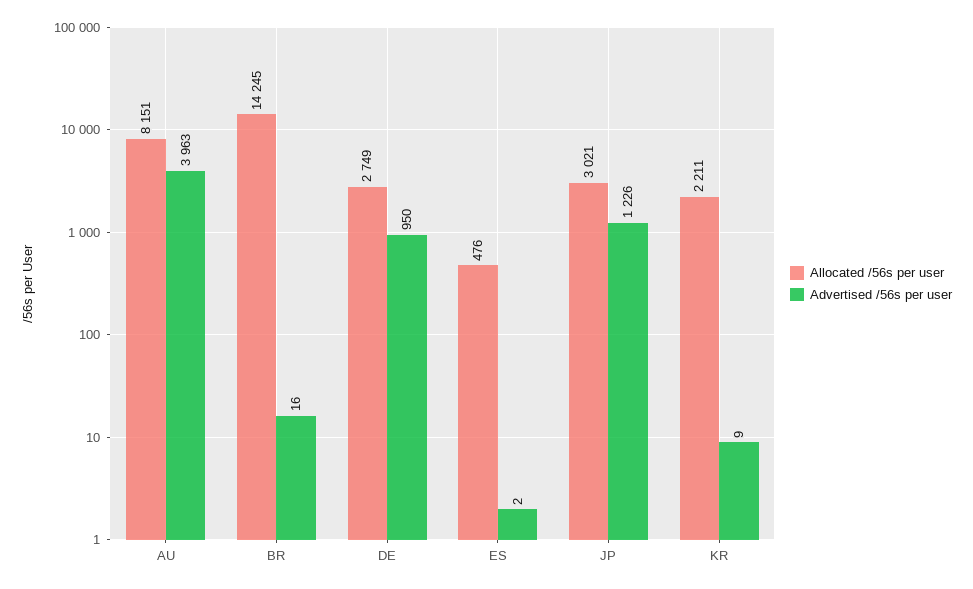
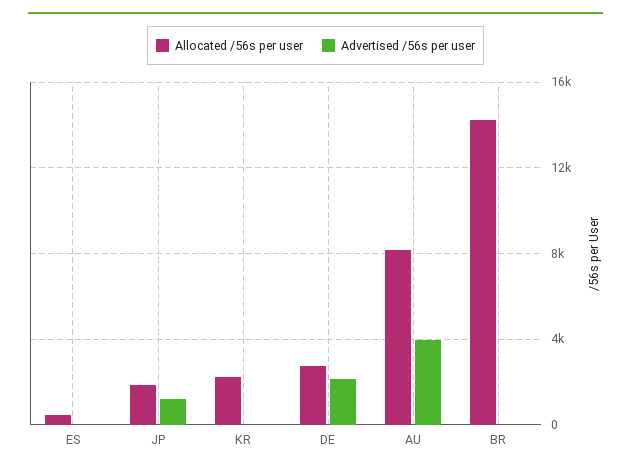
  {
    "Allocated /56s per user": {
      "AU": 8151,
      "BR": 14245,
      "DE": 2749,
      "ES": 476,
-     "JP": 3021,
+     "JP": 2000,
      "KR": 2211
    },
    "Advertised /56s per user": {
      "AU": 3963,
      "BR": 16,
-     "DE": 950,
+     "DE": 2000,
      "ES": 2,
      "JP": 1226,
      "KR": 9
    }
  }

